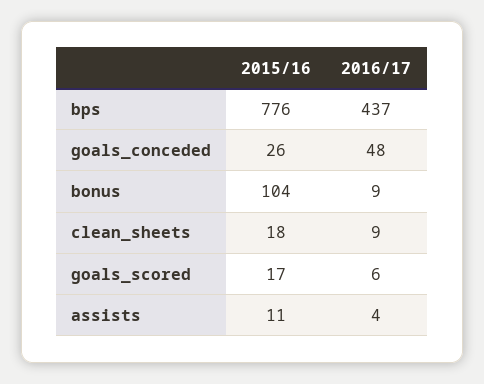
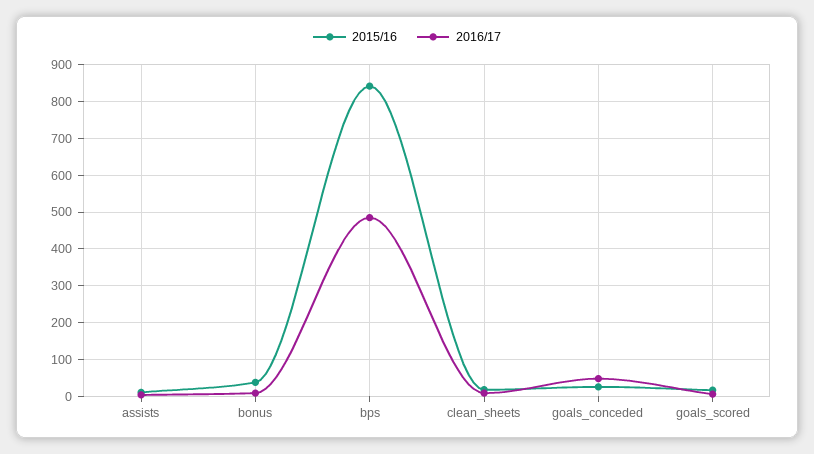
  {
    "2015/16": {
-     "bps": 776,
+     "bps": 840,
      "goals_conceded": 26,
-     "bonus": 104,
+     "bonus": 40,
      "clean_sheets": 18,
      "goals_scored": 17,
      "assists": 11
    },
    "2016/17": {
-     "bps": 437,
+     "bps": 480,
      "goals_conceded": 48,
      "bonus": 9,
      "clean_sheets": 9,
      "goals_scored": 6,
      "assists": 4
    }
  }

